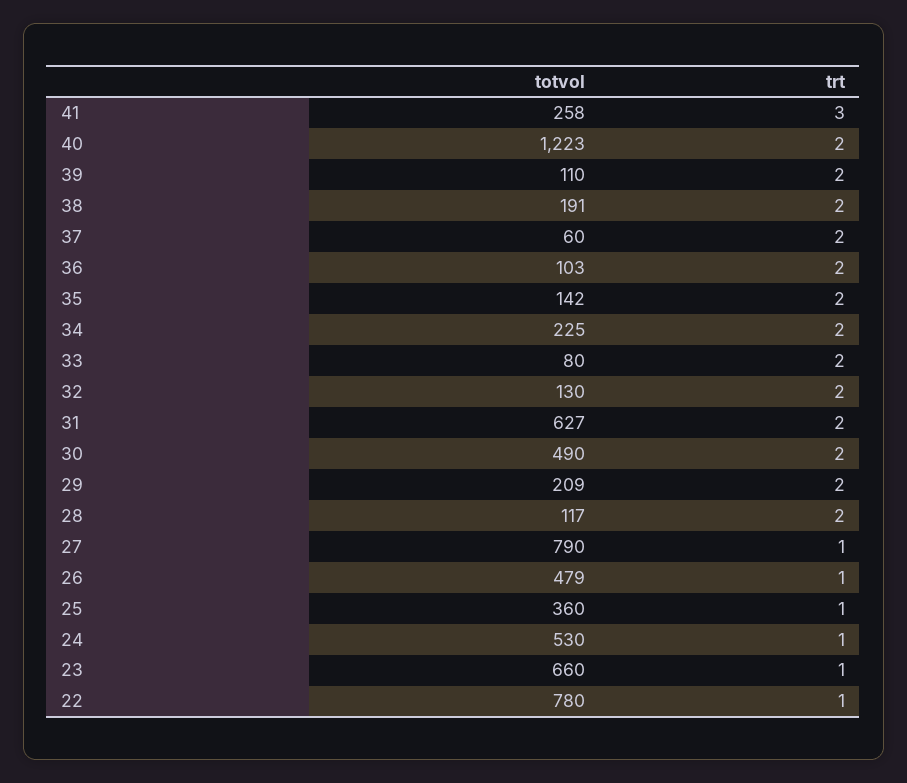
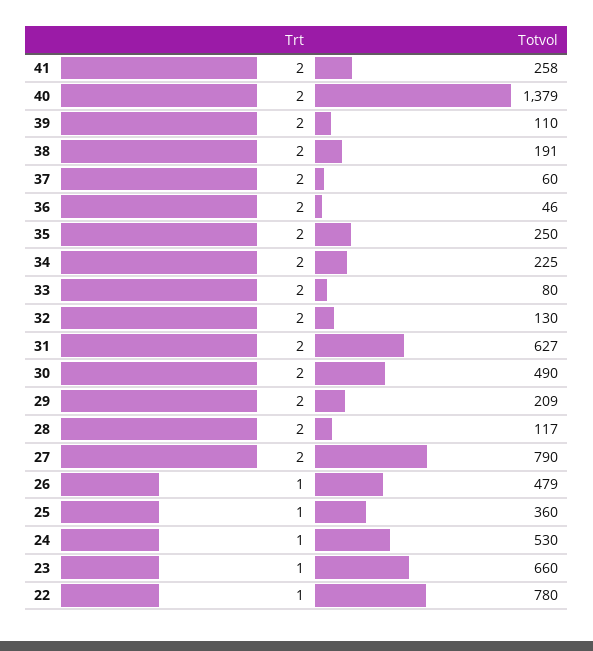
  {
    "totvol": {
      "41": 258,
-     "40": 1223,
+     "40": 1379,
      "39": 110,
      "38": 191,
      "37": 60,
-     "36": 103,
+     "36": 46,
-     "35": 142,
+     "35": 250,
      "34": 225,
      "33": 80,
      "32": 130,
      "31": 627,
      "30": 490,
      "29": 209,
      "28": 117,
      "27": 790,
      "26": 479,
      "25": 360,
      "24": 530,
      "23": 660,
      "22": 780
    },
    "trt": {
-     "41": 3,
+     "41": 2,
      "40": 2,
      "39": 2,
      "38": 2,
      "37": 2,
      "36": 2,
      "35": 2,
      "34": 2,
      "33": 2,
      "32": 2,
      "31": 2,
      "30": 2,
      "29": 2,
      "28": 2,
-     "27": 1,
+     "27": 2,
      "26": 1,
      "25": 1,
      "24": 1,
      "23": 1,
      "22": 1
    }
  }

